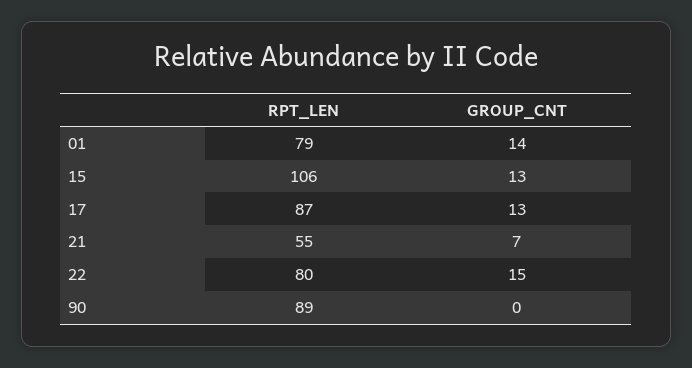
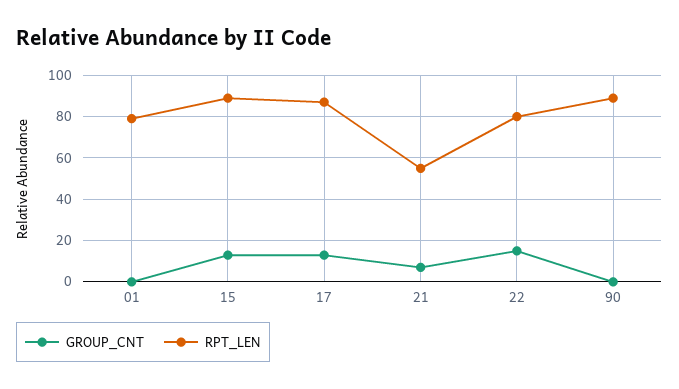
  {
    "RPT_LEN": {
      "01": 79,
-     "15": 106,
+     "15": 90,
      "17": 87,
      "21": 55,
      "22": 80,
      "90": 89
    },
    "GROUP_CNT": {
-     "01": 14,
+     "01": 0,
      "15": 13,
      "17": 13,
      "21": 7,
      "22": 15,
      "90": 0
    }
  }

